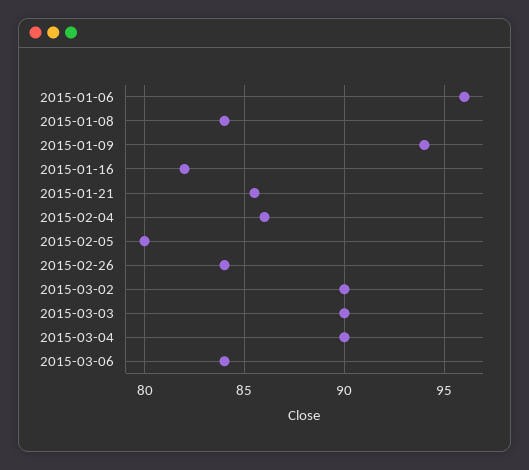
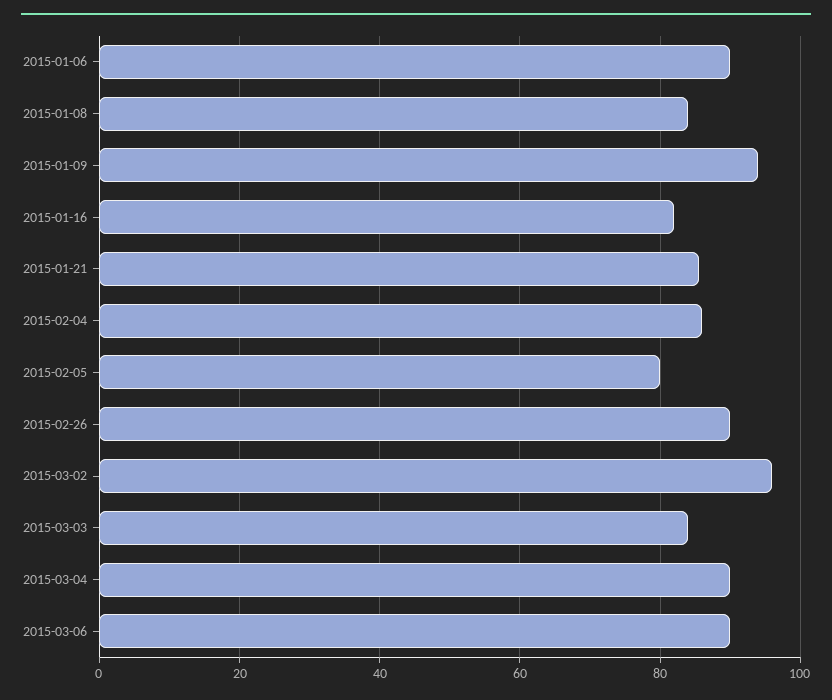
  {
-   "2015-01-06": 96,
+   "2015-01-06": 90,
    "2015-01-08": 84,
    "2015-01-09": 94,
    "2015-01-16": 82,
    "2015-01-21": 85.5,
    "2015-02-04": 86,
    "2015-02-05": 80,
-   "2015-02-26": 84,
+   "2015-02-26": 90,
-   "2015-03-02": 90,
+   "2015-03-02": 96,
-   "2015-03-03": 90,
+   "2015-03-03": 84,
    "2015-03-04": 90,
-   "2015-03-06": 84
+   "2015-03-06": 90
  }

